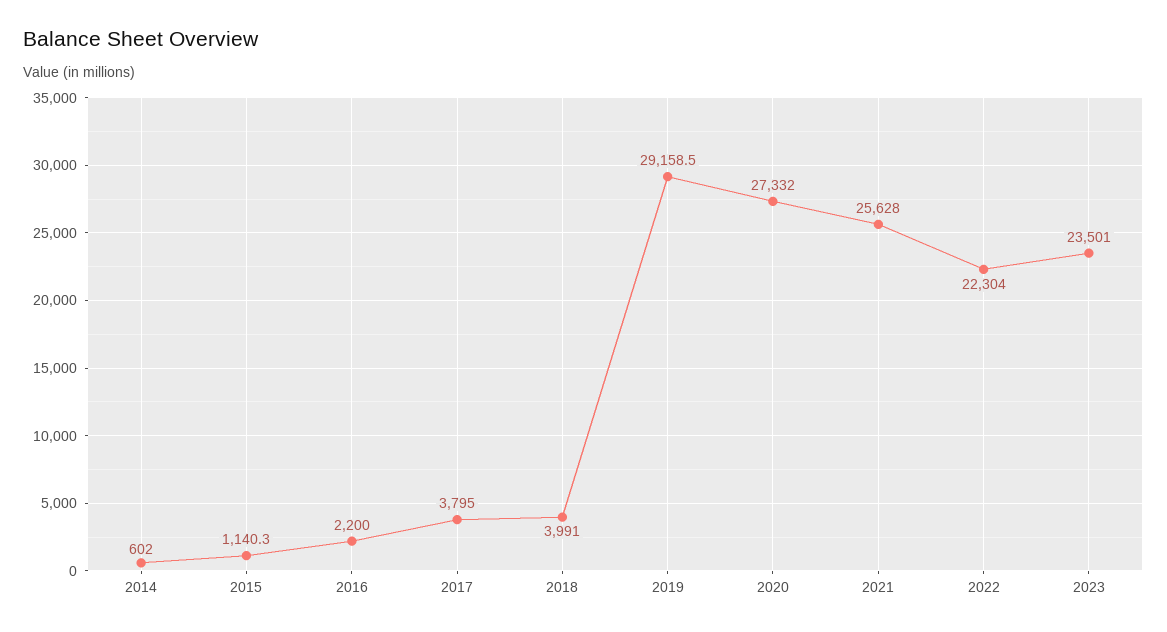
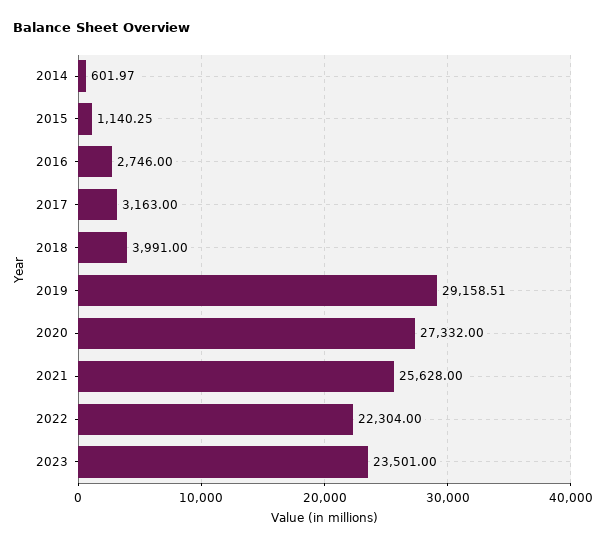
  {
    "2014": 601.97,
    "2015": 1140.25,
-   "2016": 2200,
+   "2016": 2746,
-   "2017": 3795,
+   "2017": 3163,
    "2018": 3991,
    "2019": 29158.51,
    "2020": 27332,
    "2021": 25628,
    "2022": 22304,
    "2023": 23501
  }

